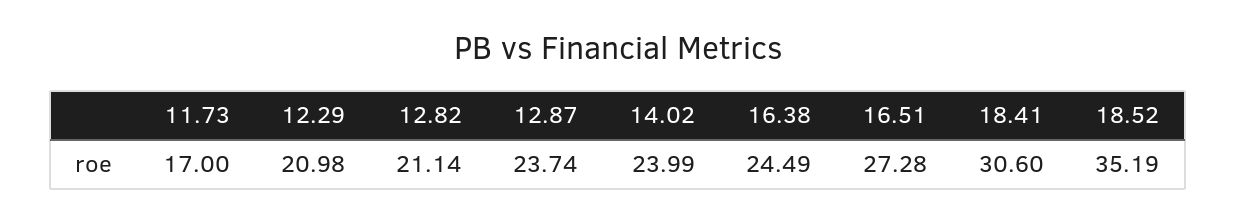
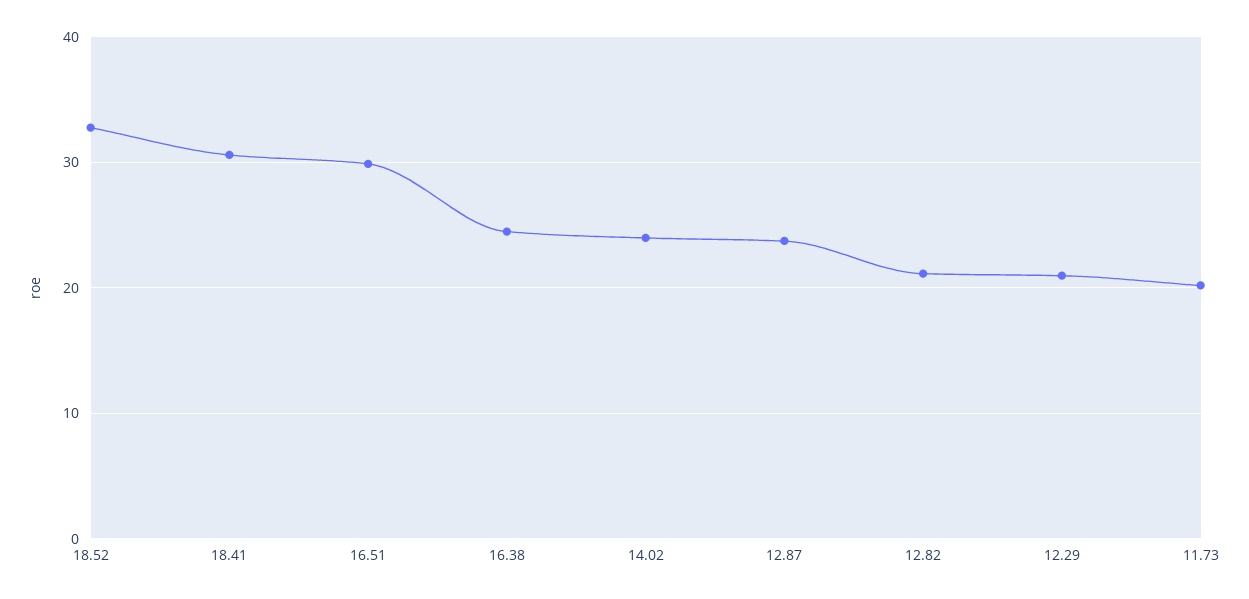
  {
-   "11.73": 17,
+   "11.73": 20,
    "12.29": 20.98,
    "12.82": 21.14,
    "12.87": 23.74,
    "14.02": 23.99,
    "16.38": 24.49,
-   "16.51": 27.28,
+   "16.51": 30,
    "18.41": 30.6,
-   "18.52": 35.19
+   "18.52": 33
  }

